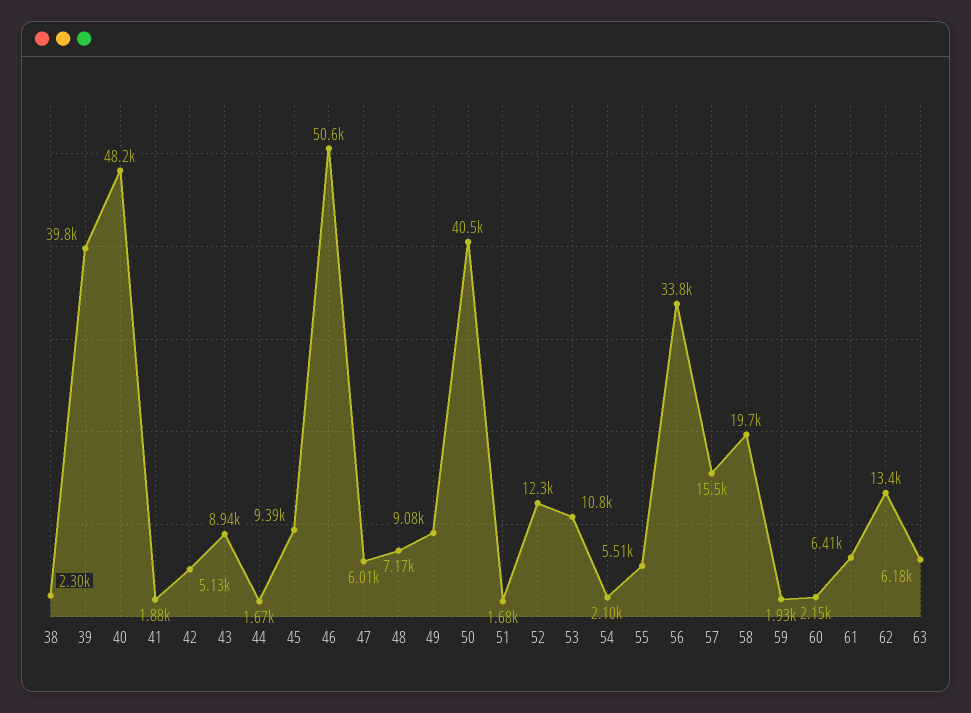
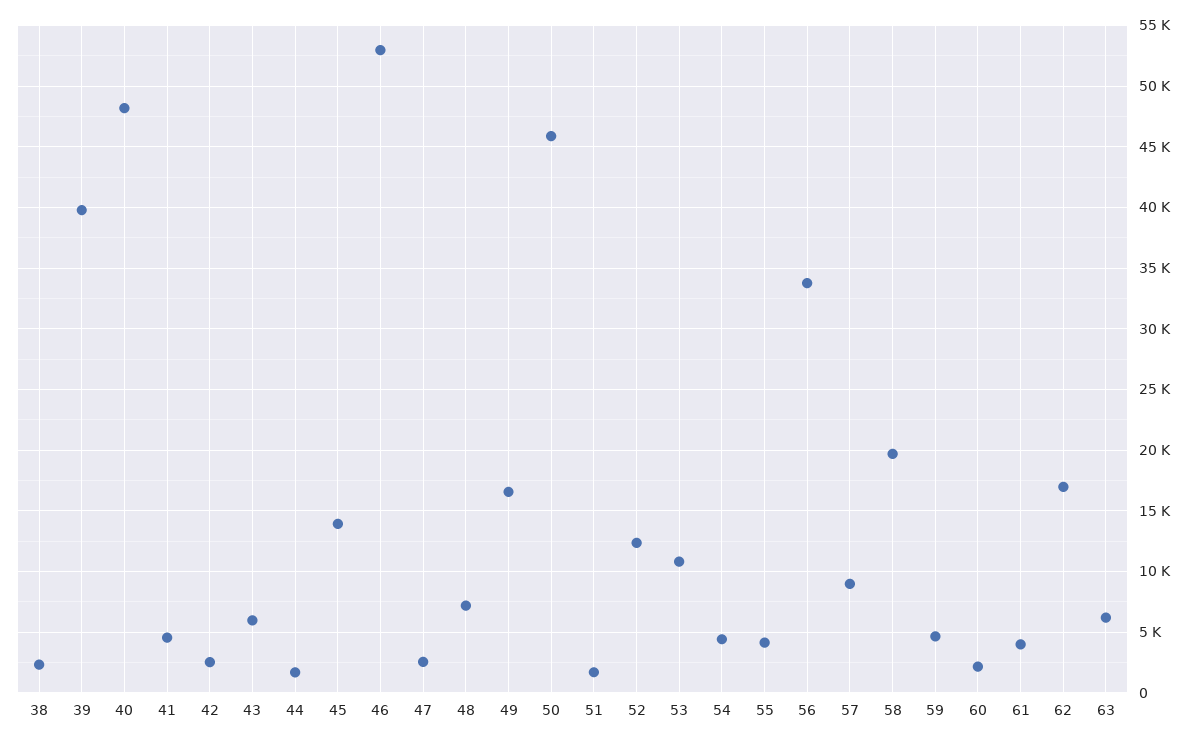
  {
    "38": 2300,
    "39": 39800,
    "40": 48200,
-   "41": 1880,
+   "41": 4500,
-   "42": 5130,
+   "42": 2500,
-   "43": 8940,
+   "43": 6000,
    "44": 1670,
-   "45": 9390,
+   "45": 14000,
-   "46": 50600,
+   "46": 53000,
-   "47": 6010,
+   "47": 2500,
    "48": 7170,
-   "49": 9080,
+   "49": 16500,
-   "50": 40500,
+   "50": 46000,
    "51": 1680,
    "52": 12300,
    "53": 10800,
-   "54": 2100,
+   "54": 4500,
-   "55": 5510,
+   "55": 4000,
    "56": 33800,
-   "57": 15500,
+   "57": 9000,
    "58": 19700,
-   "59": 1930,
+   "59": 4500,
    "60": 2150,
-   "61": 6410,
+   "61": 4000,
-   "62": 13400,
+   "62": 17000,
    "63": 6180
  }

